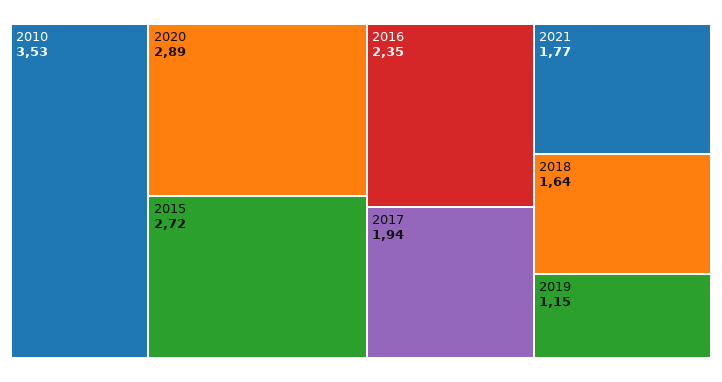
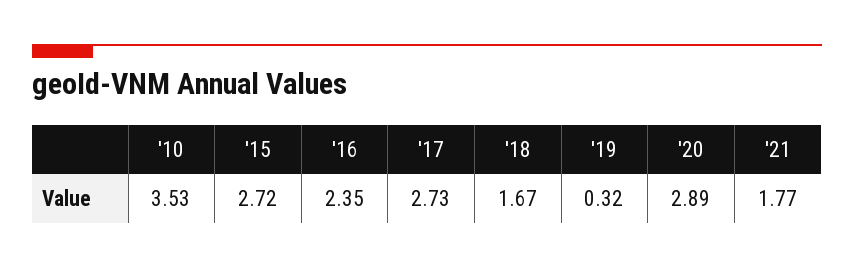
  {
    "2010": 3.53,
    "2020": 2.89,
    "2015": 2.72,
    "2016": 2.35,
-   "2017": 1.94,
+   "2017": 2.73,
    "2021": 1.77,
-   "2018": 1.64,
+   "2018": 1.67,
-   "2019": 1.15
+   "2019": 0.32
  }

